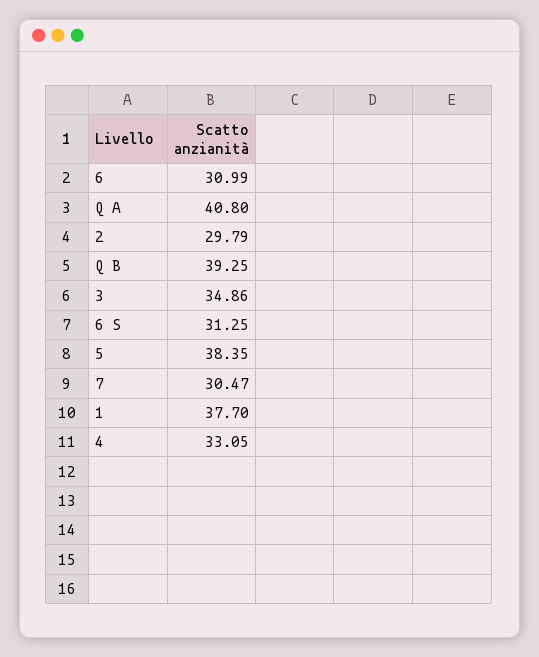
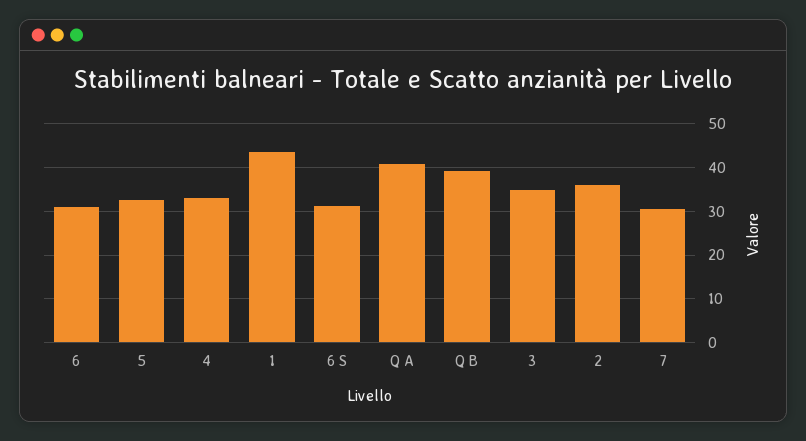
  {
    "6": 30.99,
    "Q A": 40.8,
-   "2": 29.79,
+   "2": 36,
    "Q B": 39.25,
    "3": 34.86,
    "6 S": 31.25,
-   "5": 38.35,
+   "5": 32,
    "7": 30.47,
-   "1": 37.7,
+   "1": 44,
    "4": 33.05
  }

